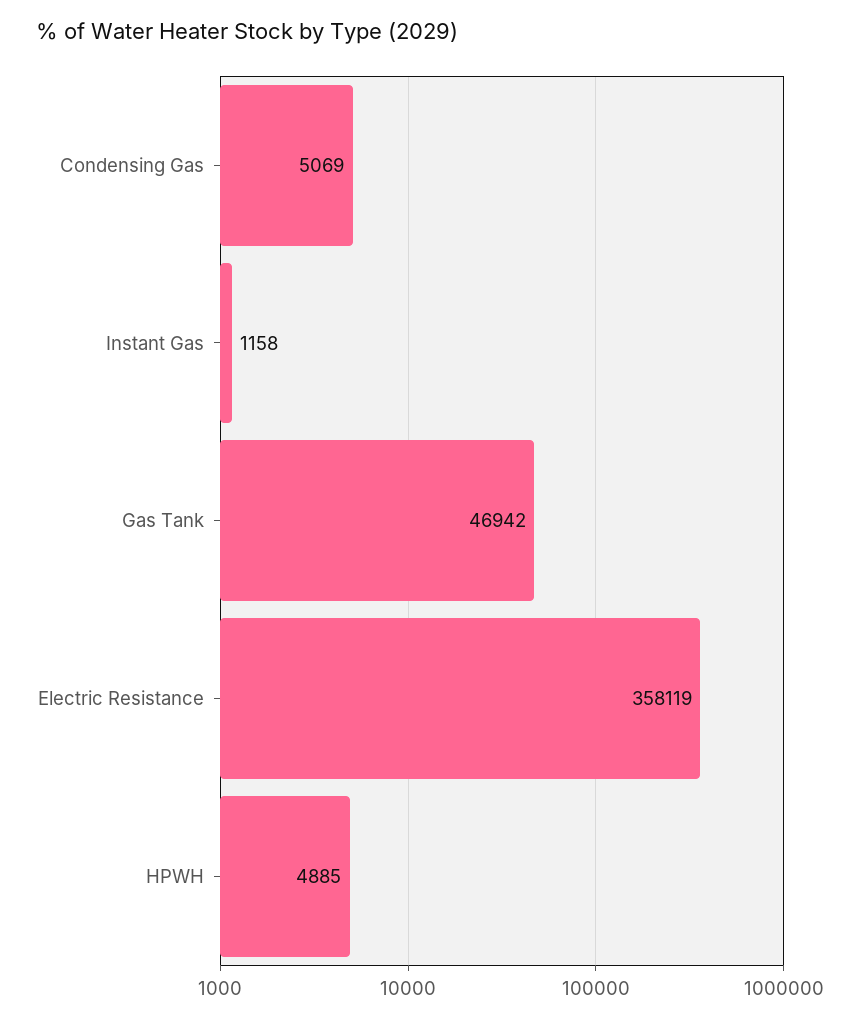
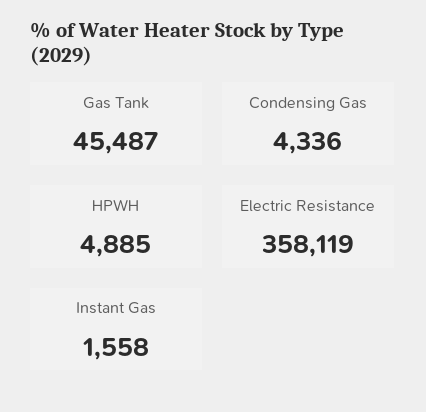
  {
-   "Condensing Gas": 5069,
+   "Condensing Gas": 4336,
-   "Instant Gas": 1158,
+   "Instant Gas": 1558,
-   "Gas Tank": 46942,
+   "Gas Tank": 45487,
    "Electric Resistance": 358119,
    "HPWH": 4885
  }

